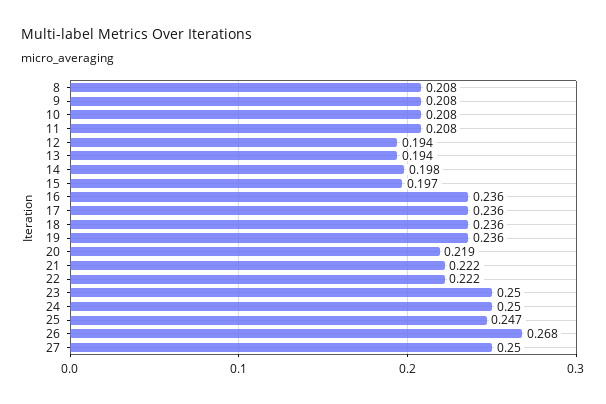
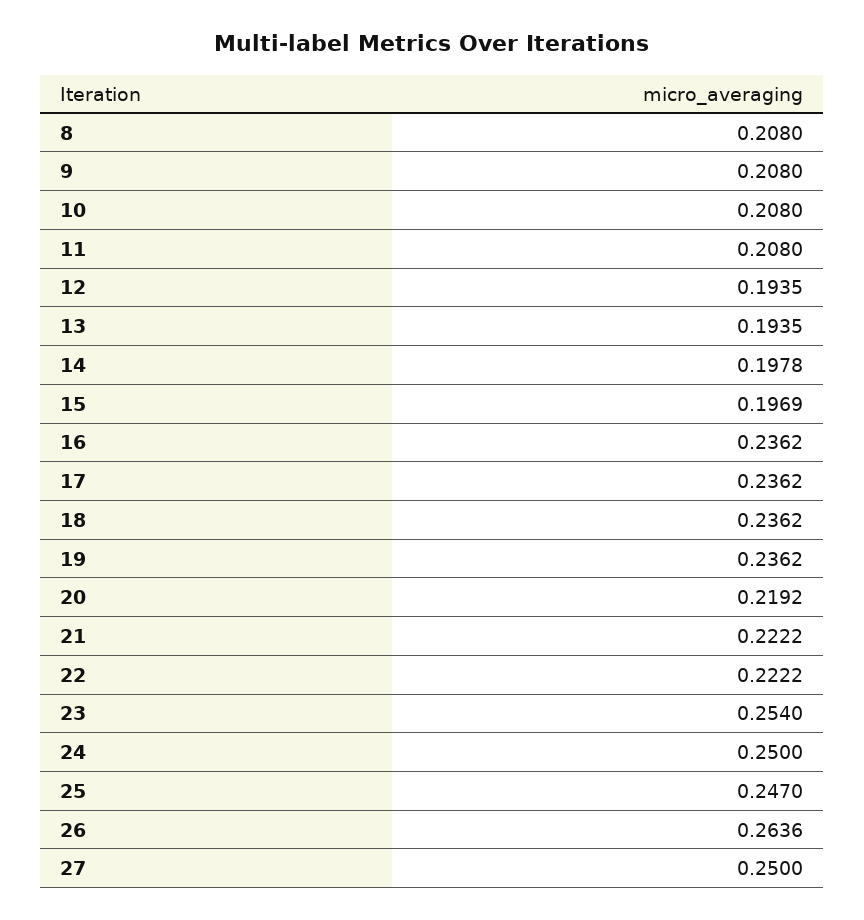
  {
    "8": 0.208,
    "9": 0.208,
    "10": 0.208,
    "11": 0.208,
    "12": 0.1935,
    "13": 0.1935,
    "14": 0.1978,
    "15": 0.1969,
    "16": 0.2362,
    "17": 0.2362,
    "18": 0.2362,
    "19": 0.2362,
    "20": 0.2192,
    "21": 0.2222,
    "22": 0.2222,
-   "23": 0.25,
+   "23": 0.254,
    "24": 0.25,
    "25": 0.247,
-   "26": 0.268,
+   "26": 0.2636,
    "27": 0.25
  }

